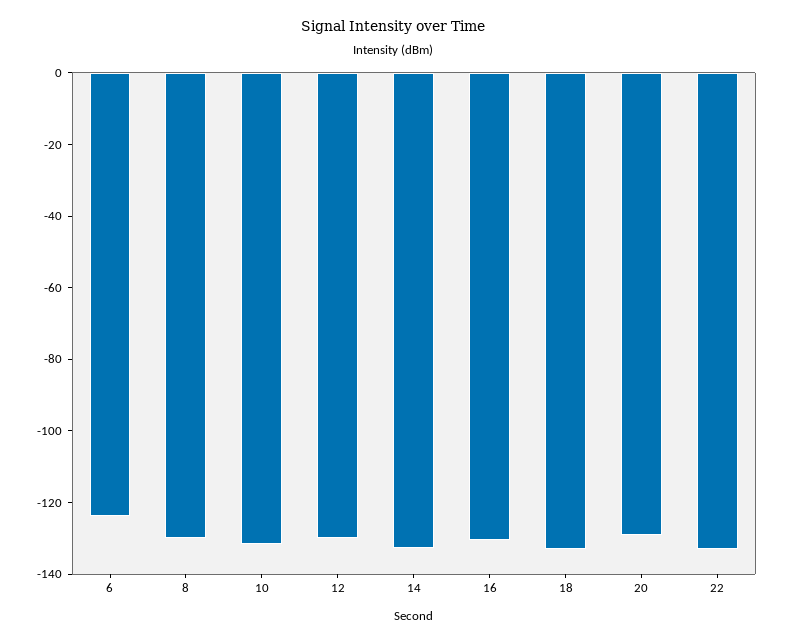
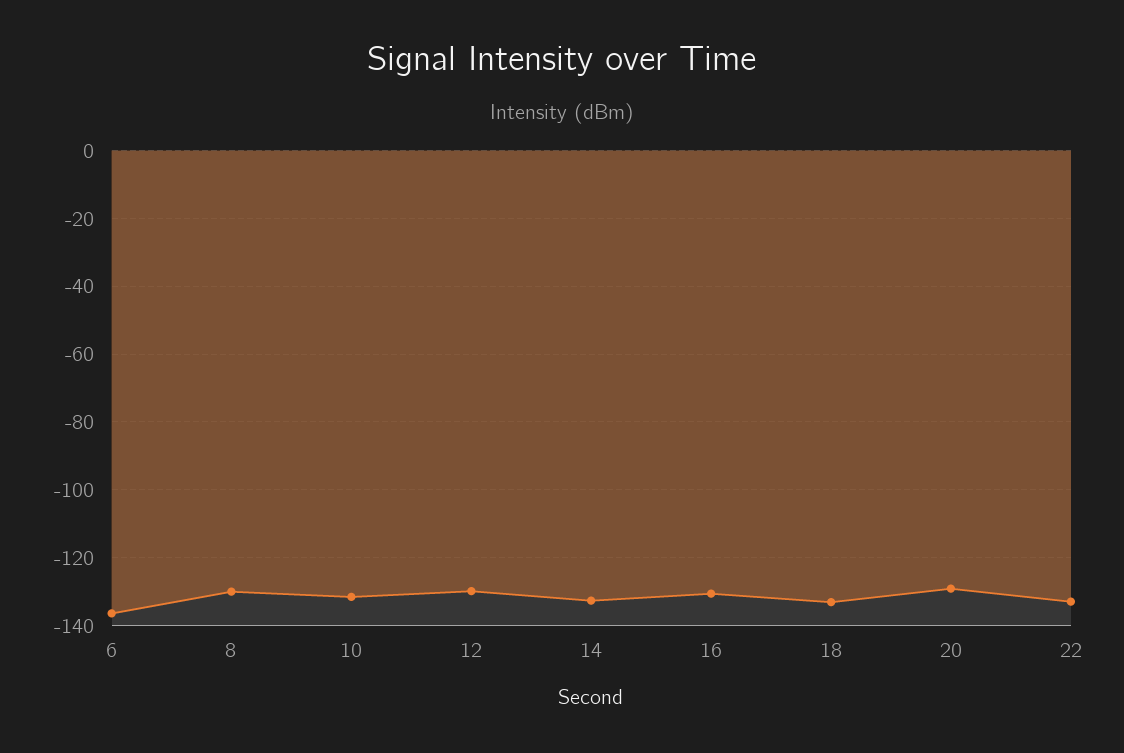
  {
-   "6": -125,
+   "6": -136,
    "8": -130,
    "10": -132,
    "12": -130,
    "14": -132,
    "16": -130,
    "18": -134,
    "20": -130,
    "22": -134
  }

